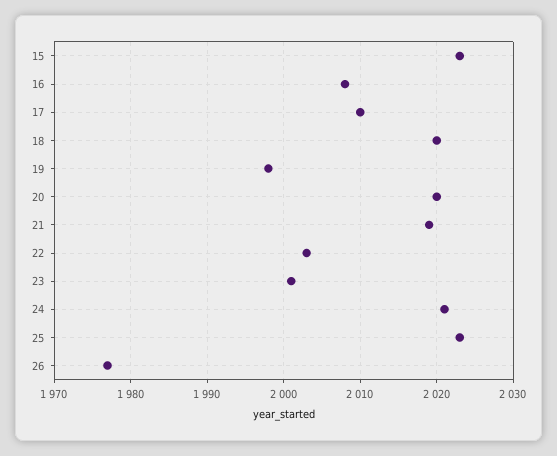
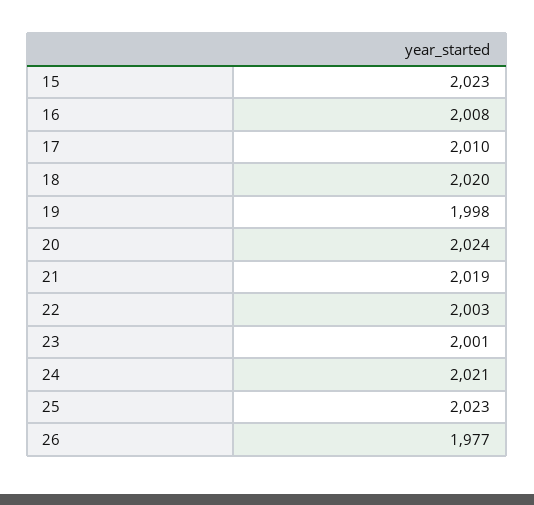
  {
    "15": 2023,
    "16": 2008,
    "17": 2010,
    "18": 2020,
    "19": 1998,
-   "20": 2020,
+   "20": 2024,
    "21": 2019,
    "22": 2003,
    "23": 2001,
    "24": 2021,
    "25": 2023,
    "26": 1977
  }

